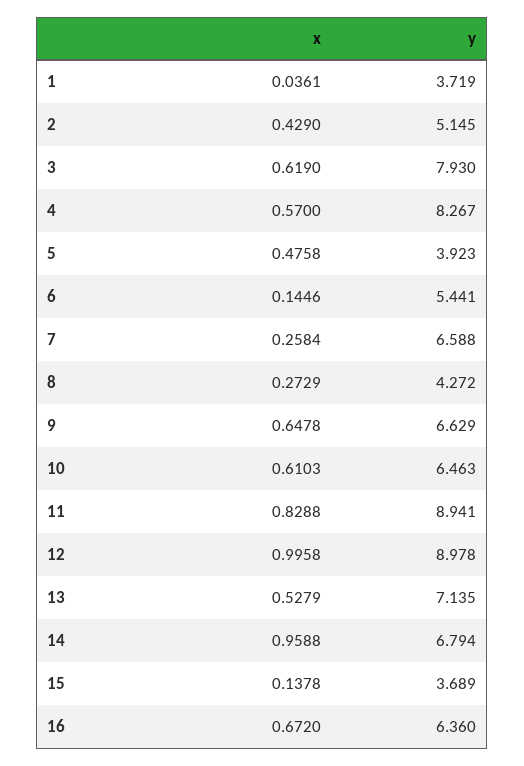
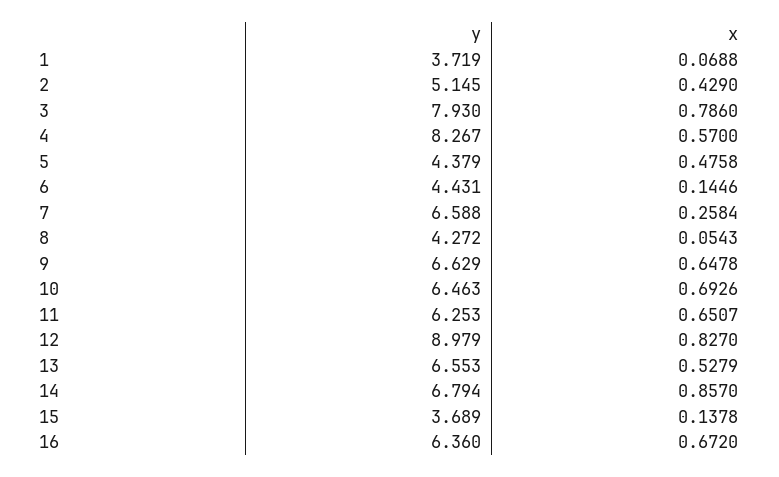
  {
    "x": {
-     "1": 0.0361,
+     "1": 0.0688,
      "2": 0.429,
-     "3": 0.619,
+     "3": 0.786,
      "4": 0.57,
      "5": 0.4758,
      "6": 0.1446,
      "7": 0.2584,
-     "8": 0.2729,
+     "8": 0.0543,
      "9": 0.6478,
-     "10": 0.6103,
+     "10": 0.6926,
-     "11": 0.8288,
+     "11": 0.6507,
-     "12": 0.9958,
+     "12": 0.827,
      "13": 0.5279,
-     "14": 0.9588,
+     "14": 0.857,
      "15": 0.1378,
      "16": 0.672
    },
    "y": {
      "1": 3.719,
      "2": 5.145,
      "3": 7.93,
      "4": 8.267,
-     "5": 3.923,
+     "5": 4.379,
-     "6": 5.441,
+     "6": 4.431,
      "7": 6.588,
      "8": 4.272,
      "9": 6.629,
      "10": 6.463,
-     "11": 8.941,
+     "11": 6.253,
-     "12": 8.978,
+     "12": 8.979,
-     "13": 7.135,
+     "13": 6.553,
      "14": 6.794,
      "15": 3.689,
      "16": 6.36
    }
  }

